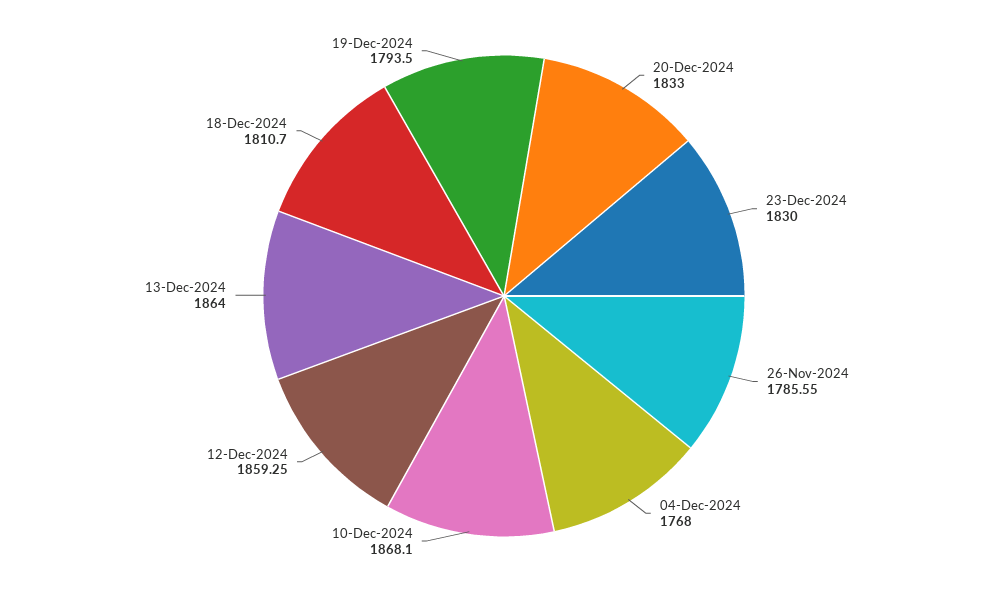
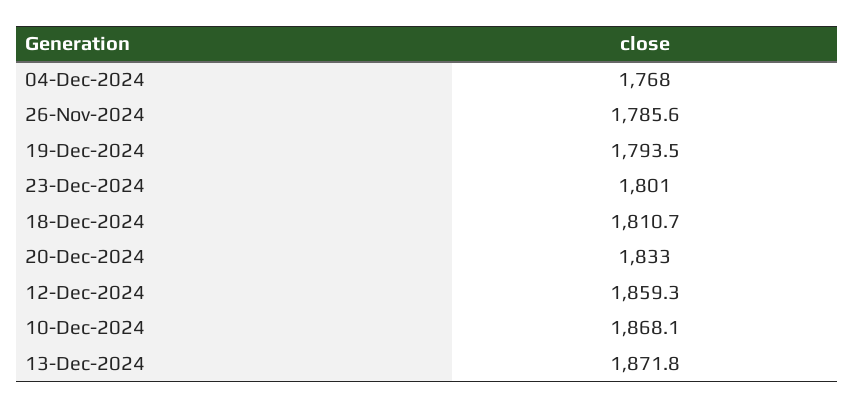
  {
    "20-Dec-2024": 1833,
-   "23-Dec-2024": 1830,
+   "23-Dec-2024": 1801,
    "26-Nov-2024": 1785.55,
    "04-Dec-2024": 1768,
    "10-Dec-2024": 1868.1,
    "12-Dec-2024": 1859.25,
-   "13-Dec-2024": 1864,
+   "13-Dec-2024": 1871.8,
    "18-Dec-2024": 1810.7,
    "19-Dec-2024": 1793.5
  }

